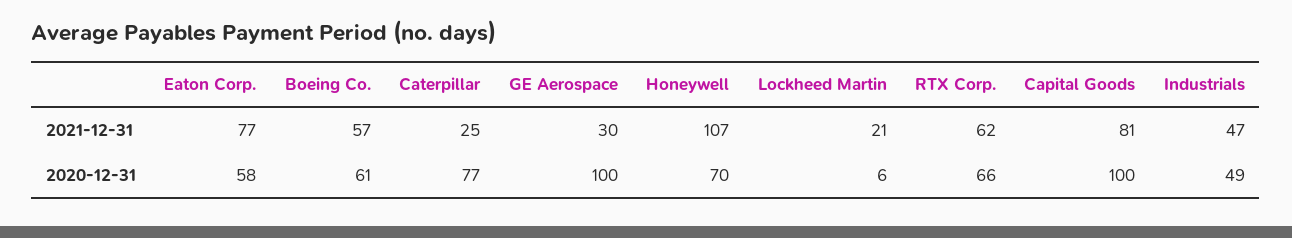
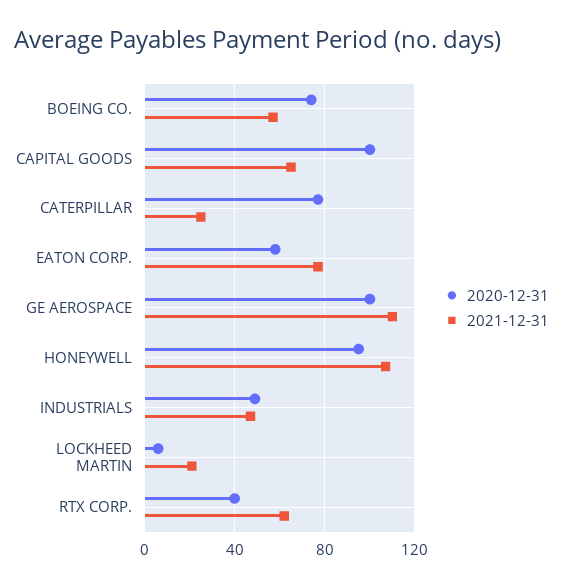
  {
    "2021-12-31": {
      "Eaton Corp.": 77,
      "Boeing Co.": 57,
      "Caterpillar": 25,
-     "GE Aerospace": 30,
+     "GE Aerospace": 110,
      "Honeywell": 107,
      "Lockheed Martin": 21,
      "RTX Corp.": 62,
-     "Capital Goods": 81,
+     "Capital Goods": 65,
      "Industrials": 47
    },
    "2020-12-31": {
      "Eaton Corp.": 58,
-     "Boeing Co.": 61,
+     "Boeing Co.": 75,
      "Caterpillar": 77,
      "GE Aerospace": 100,
-     "Honeywell": 70,
+     "Honeywell": 95,
      "Lockheed Martin": 6,
-     "RTX Corp.": 66,
+     "RTX Corp.": 40,
      "Capital Goods": 100,
      "Industrials": 49
    }
  }

